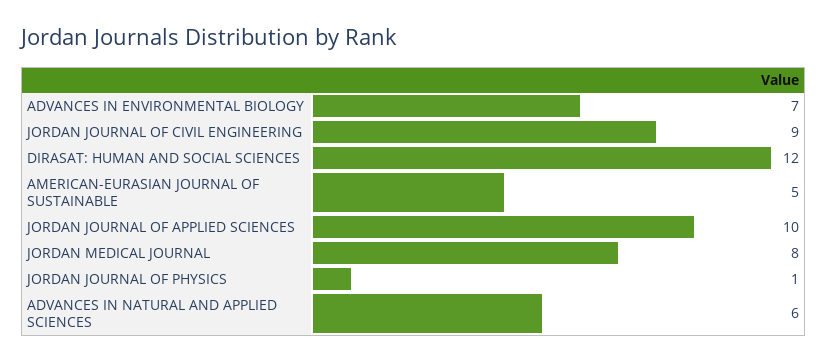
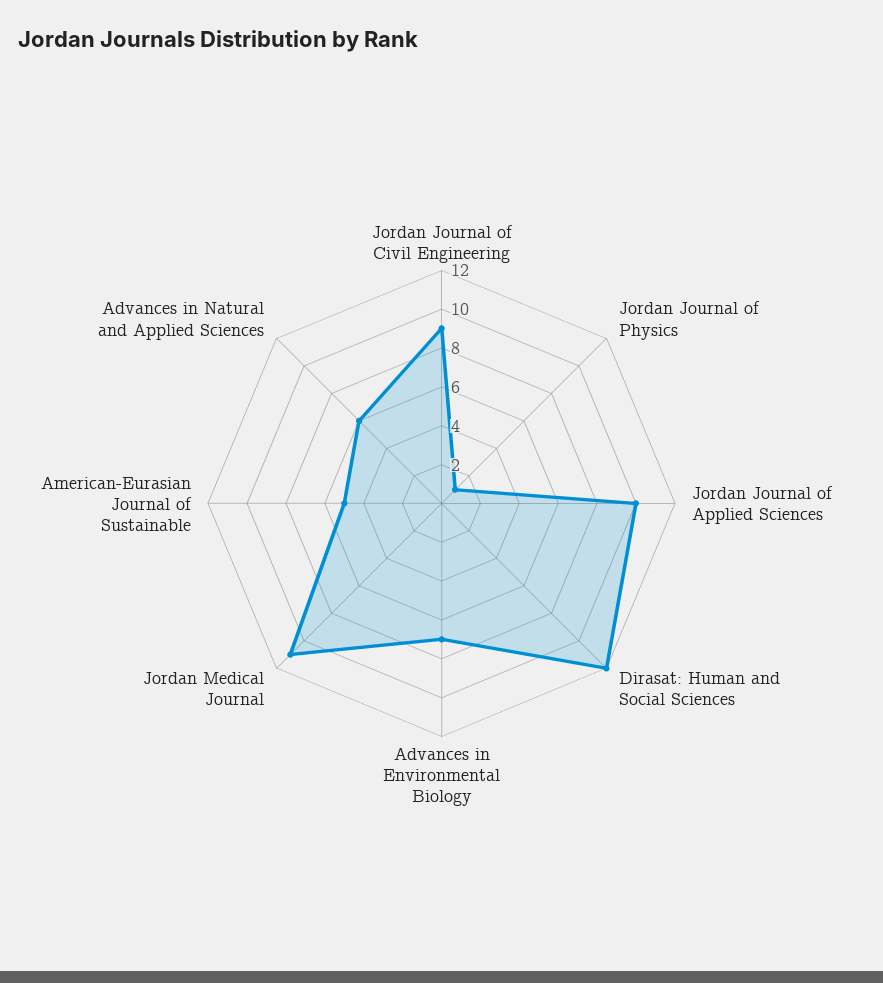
  {
    "ADVANCES IN ENVIRONMENTAL BIOLOGY": 7,
    "JORDAN JOURNAL OF CIVIL ENGINEERING": 9,
    "DIRASAT: HUMAN AND SOCIAL SCIENCES": 12,
    "AMERICAN-EURASIAN JOURNAL OF SUSTAINABLE": 5,
    "JORDAN JOURNAL OF APPLIED SCIENCES": 10,
-   "JORDAN MEDICAL JOURNAL": 8,
+   "JORDAN MEDICAL JOURNAL": 11,
    "JORDAN JOURNAL OF PHYSICS": 1,
    "ADVANCES IN NATURAL AND APPLIED SCIENCES": 6
  }

